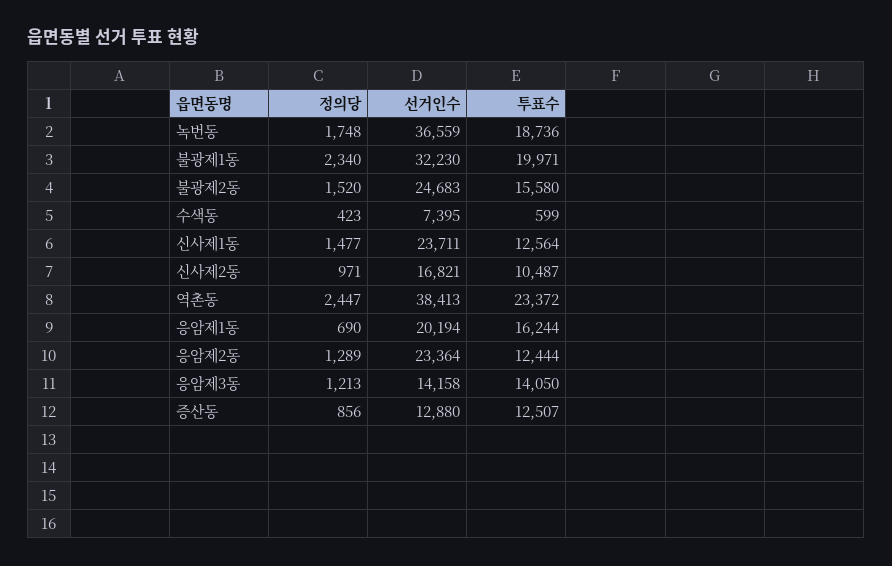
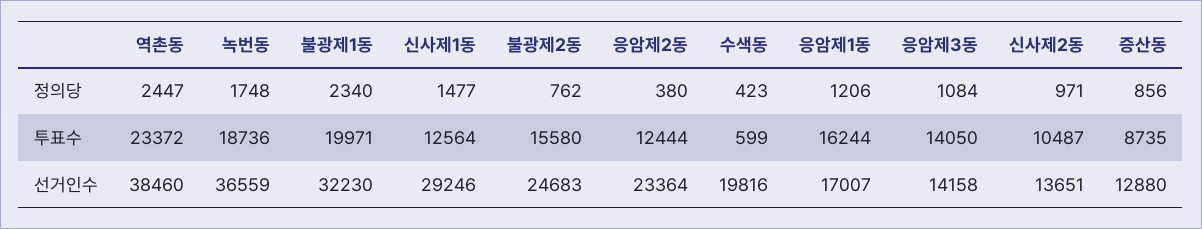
  {
    "정의당": {
      "녹번동": 1748,
      "불광제1동": 2340,
-     "불광제2동": 1520,
+     "불광제2동": 762,
      "수색동": 423,
      "신사제1동": 1477,
      "신사제2동": 971,
      "역촌동": 2447,
-     "응암제1동": 690,
+     "응암제1동": 1206,
-     "응암제2동": 1289,
+     "응암제2동": 380,
-     "응암제3동": 1213,
+     "응암제3동": 1084,
      "증산동": 856
    },
    "선거인수": {
      "녹번동": 36559,
      "불광제1동": 32230,
      "불광제2동": 24683,
-     "수색동": 7395,
+     "수색동": 19816,
-     "신사제1동": 23711,
+     "신사제1동": 29246,
-     "신사제2동": 16821,
+     "신사제2동": 13651,
-     "역촌동": 38413,
+     "역촌동": 38460,
-     "응암제1동": 20194,
+     "응암제1동": 17007,
      "응암제2동": 23364,
      "응암제3동": 14158,
      "증산동": 12880
    },
    "투표수": {
      "녹번동": 18736,
      "불광제1동": 19971,
      "불광제2동": 15580,
      "수색동": 599,
      "신사제1동": 12564,
      "신사제2동": 10487,
      "역촌동": 23372,
      "응암제1동": 16244,
      "응암제2동": 12444,
      "응암제3동": 14050,
-     "증산동": 12507
+     "증산동": 8735
    }
  }

